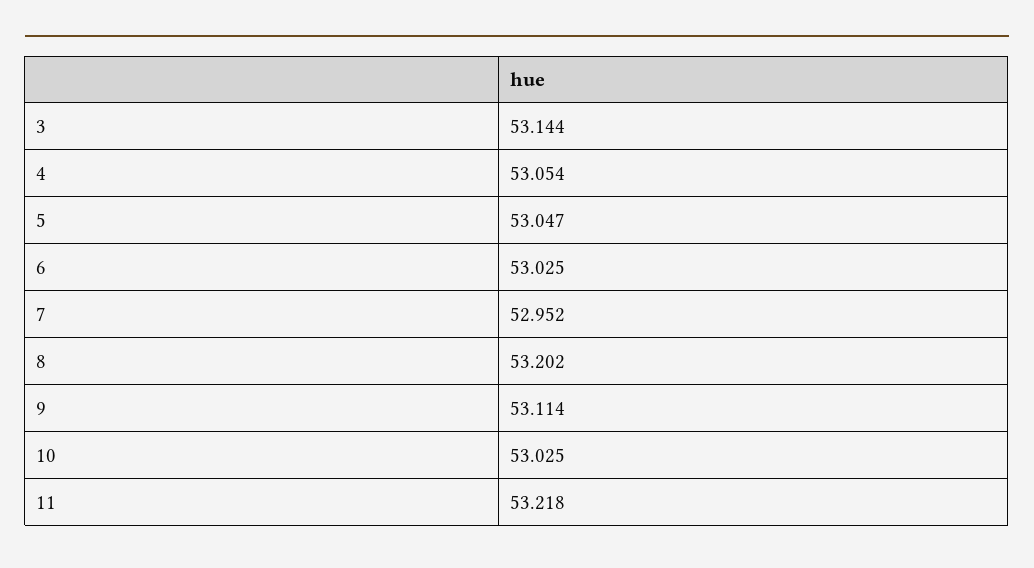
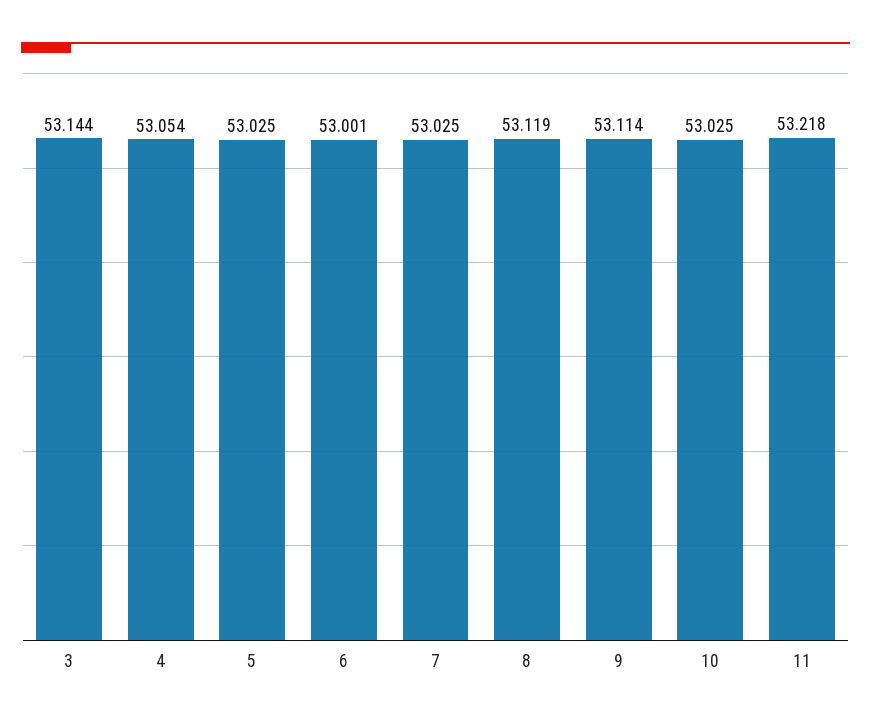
  {
    "3": 53.144,
    "4": 53.054,
-   "5": 53.047,
+   "5": 53.025,
-   "6": 53.025,
+   "6": 53.001,
-   "7": 52.952,
+   "7": 53.025,
-   "8": 53.202,
+   "8": 53.119,
    "9": 53.114,
    "10": 53.025,
    "11": 53.218
  }

